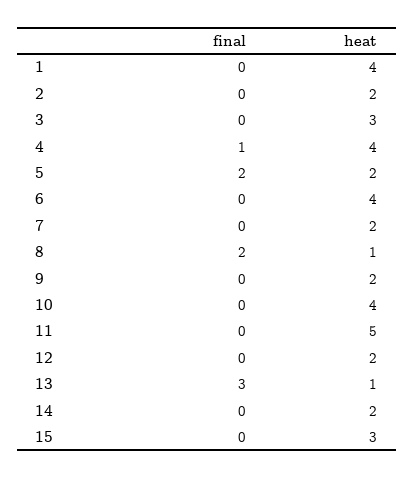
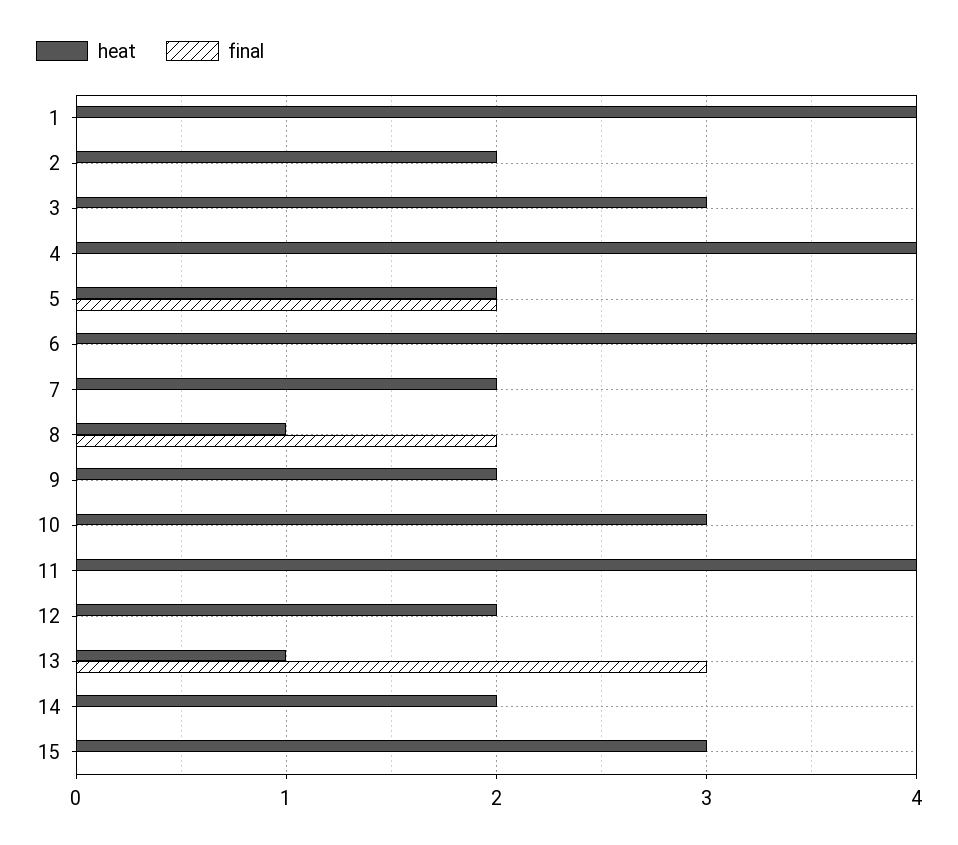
  {
    "final": {
      "1": 0,
      "2": 0,
      "3": 0,
-     "4": 1,
+     "4": 0,
      "5": 2,
      "6": 0,
      "7": 0,
      "8": 2,
      "9": 0,
      "10": 0,
      "11": 0,
      "12": 0,
      "13": 3,
      "14": 0,
      "15": 0
    },
    "heat": {
      "1": 4,
      "2": 2,
      "3": 3,
      "4": 4,
      "5": 2,
      "6": 4,
      "7": 2,
      "8": 1,
      "9": 2,
-     "10": 4,
+     "10": 3,
-     "11": 5,
+     "11": 4,
      "12": 2,
      "13": 1,
      "14": 2,
      "15": 3
    }
  }

